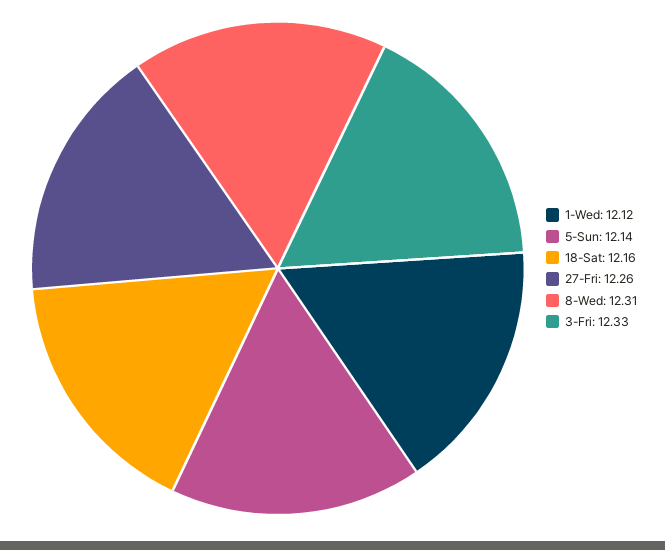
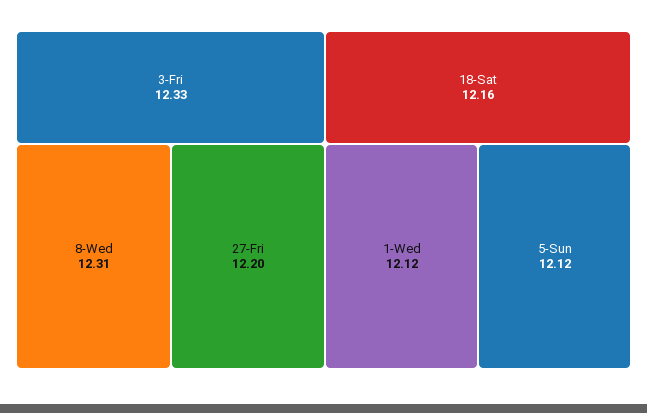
  {
    "1-Wed": 12.12,
-   "5-Sun": 12.14,
+   "5-Sun": 12.12,
    "18-Sat": 12.16,
-   "27-Fri": 12.26,
+   "27-Fri": 12.2,
    "8-Wed": 12.31,
    "3-Fri": 12.33
  }

